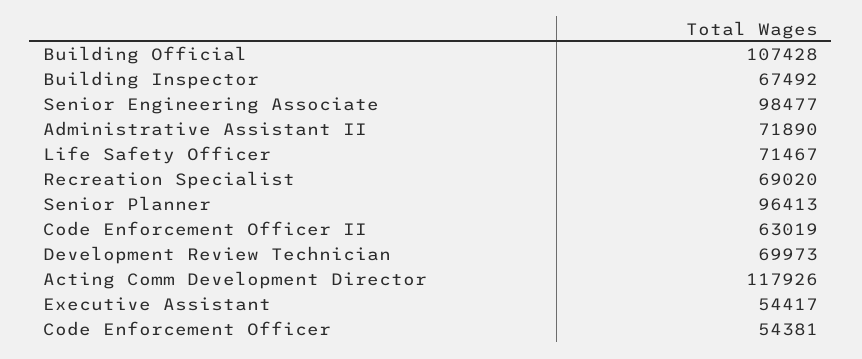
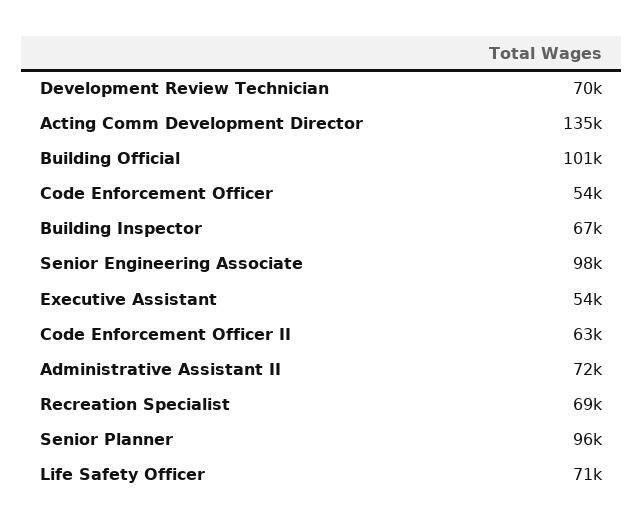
  {
-   "Building Official": 107428,
+   "Building Official": 101000,
    "Building Inspector": 67492,
    "Senior Engineering Associate": 98477,
    "Administrative Assistant II": 71890,
    "Life Safety Officer": 71467,
    "Recreation Specialist": 69020,
    "Senior Planner": 96413,
    "Code Enforcement Officer II": 63019,
    "Development Review Technician": 69973,
-   "Acting Comm Development Director": 117926,
+   "Acting Comm Development Director": 135000,
    "Executive Assistant": 54417,
    "Code Enforcement Officer": 54381
  }

